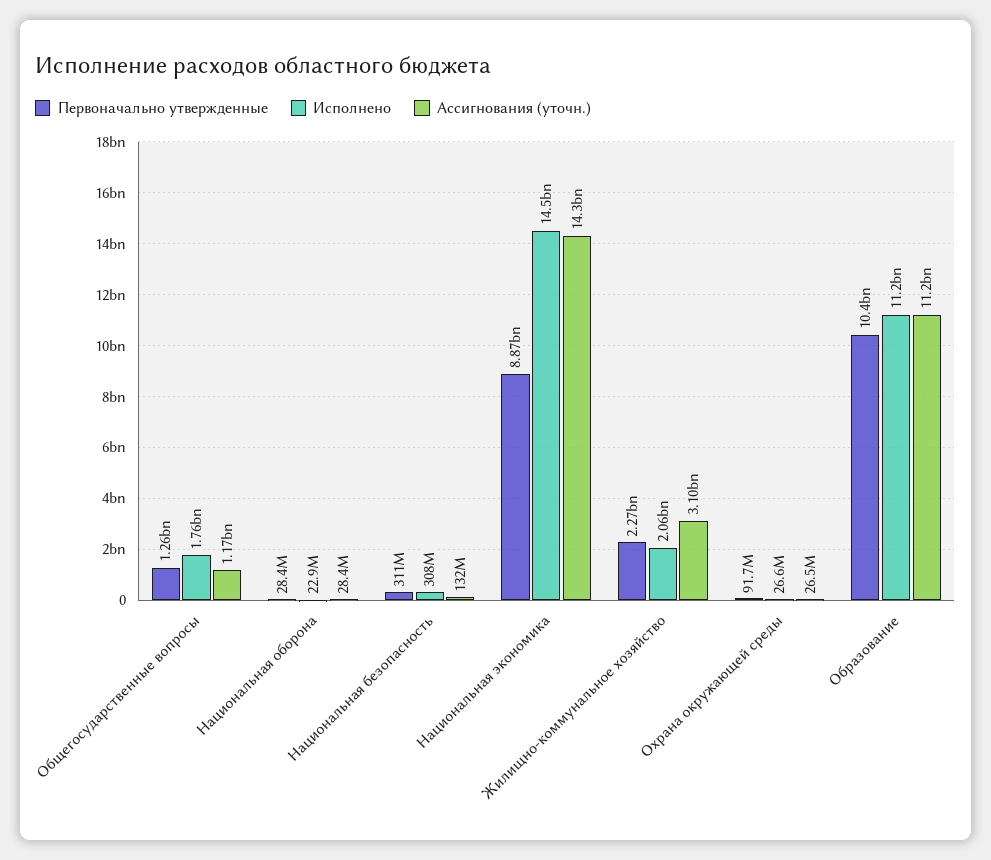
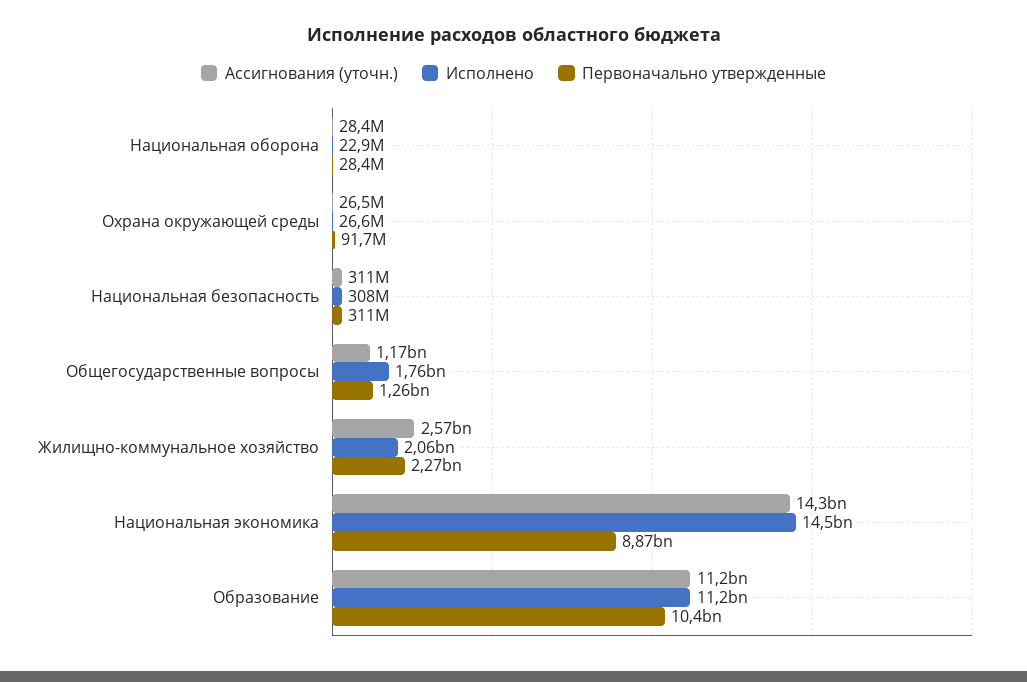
  {
    "Первоначально утвержденные": {
      "Общегосударственные вопросы": 1260000000,
      "Национальная оборона": 28400000,
      "Национальная безопасность": 311000000,
      "Национальная экономика": 8870000000,
      "Жилищно-коммунальное хозяйство": 2270000000,
      "Охрана окружающей среды": 91700000,
      "Образование": 10400000000
    },
    "Исполнено": {
      "Общегосударственные вопросы": 1760000000,
      "Национальная оборона": 22900000,
      "Национальная безопасность": 308000000,
      "Национальная экономика": 14500000000,
      "Жилищно-коммунальное хозяйство": 2060000000,
      "Охрана окружающей среды": 26600000,
      "Образование": 11200000000
    },
    "Ассигнования (уточн.)": {
      "Общегосударственные вопросы": 1170000000,
      "Национальная оборона": 28400000,
-     "Национальная безопасность": 132000000,
+     "Национальная безопасность": 311000000,
      "Национальная экономика": 14300000000,
-     "Жилищно-коммунальное хозяйство": 3100000000,
+     "Жилищно-коммунальное хозяйство": 2570000000,
      "Охрана окружающей среды": 26500000,
      "Образование": 11200000000
    }
  }

